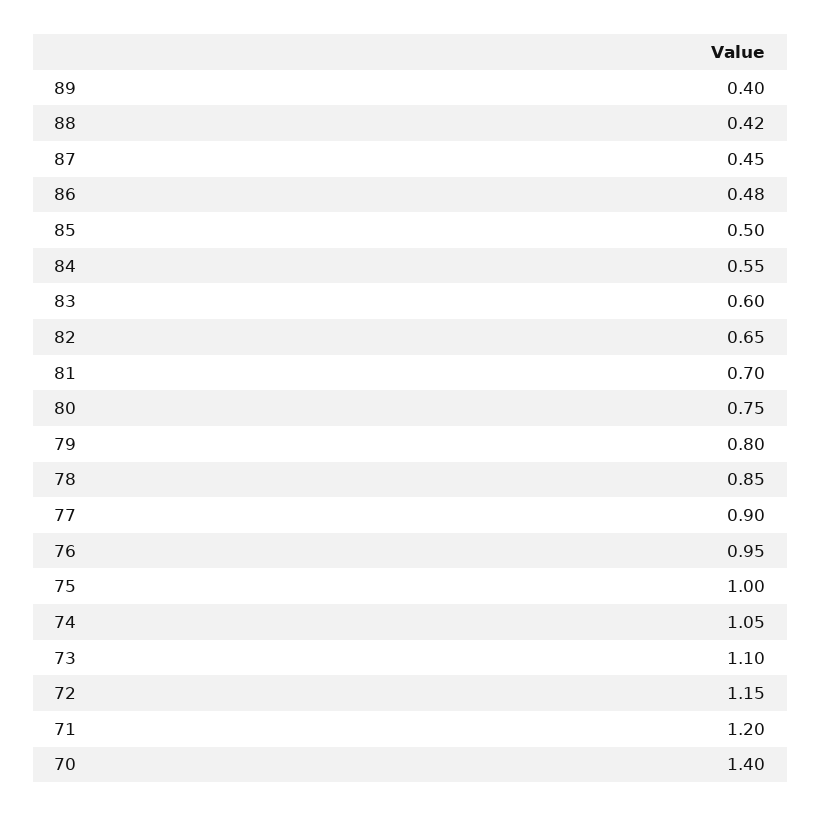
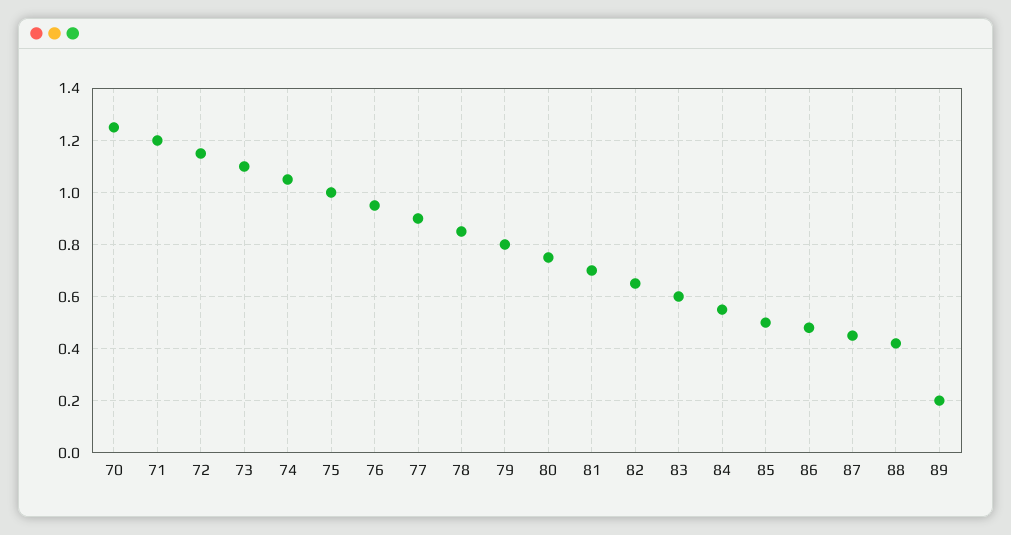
  {
-   "89": 0.4,
+   "89": 0.2,
    "88": 0.42,
    "87": 0.45,
    "86": 0.48,
    "85": 0.5,
    "84": 0.55,
    "83": 0.6,
    "82": 0.65,
    "81": 0.7,
    "80": 0.75,
    "79": 0.8,
    "78": 0.85,
    "77": 0.9,
    "76": 0.95,
    "75": 1,
    "74": 1.05,
    "73": 1.1,
    "72": 1.15,
    "71": 1.2,
-   "70": 1.4
+   "70": 1.25
  }

